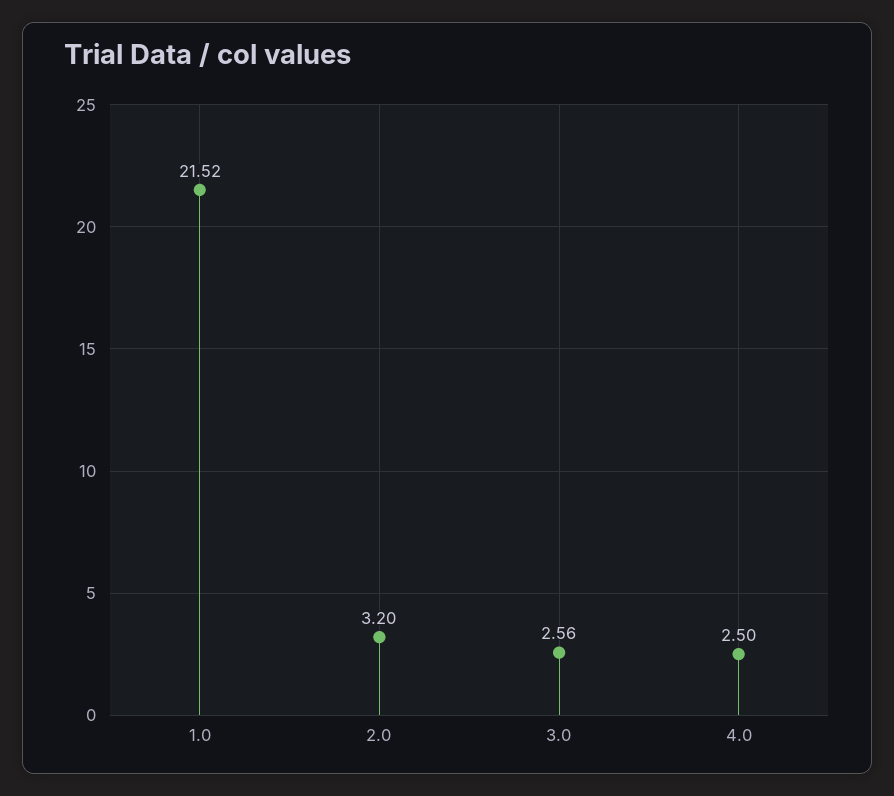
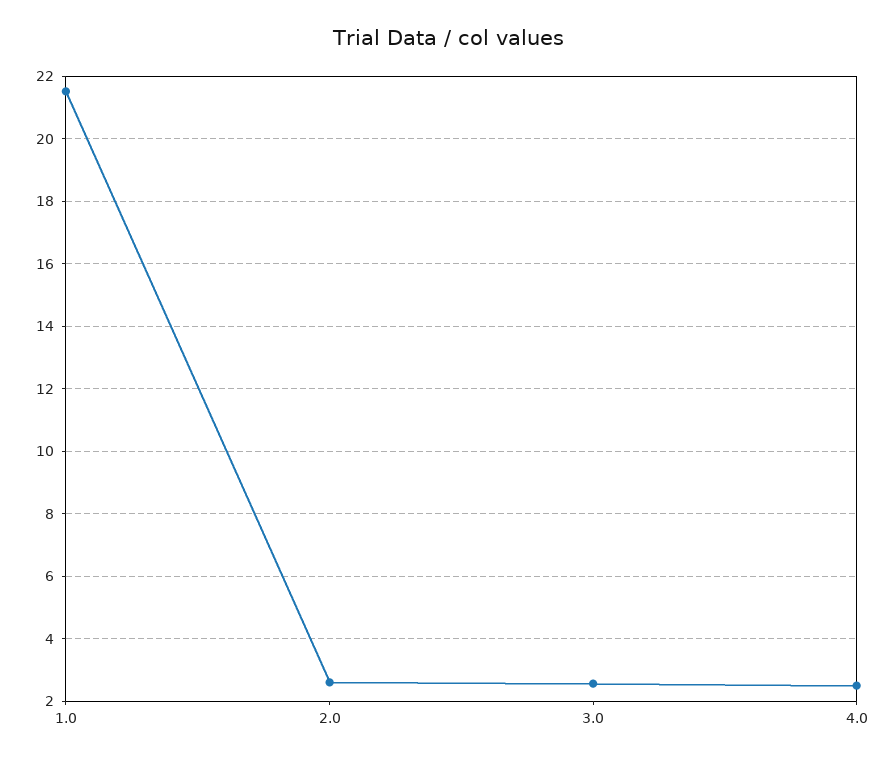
  {
    "1.0": 21.52,
-   "2.0": 3.2,
+   "2.0": 2.6,
    "3.0": 2.56,
    "4.0": 2.5
  }

